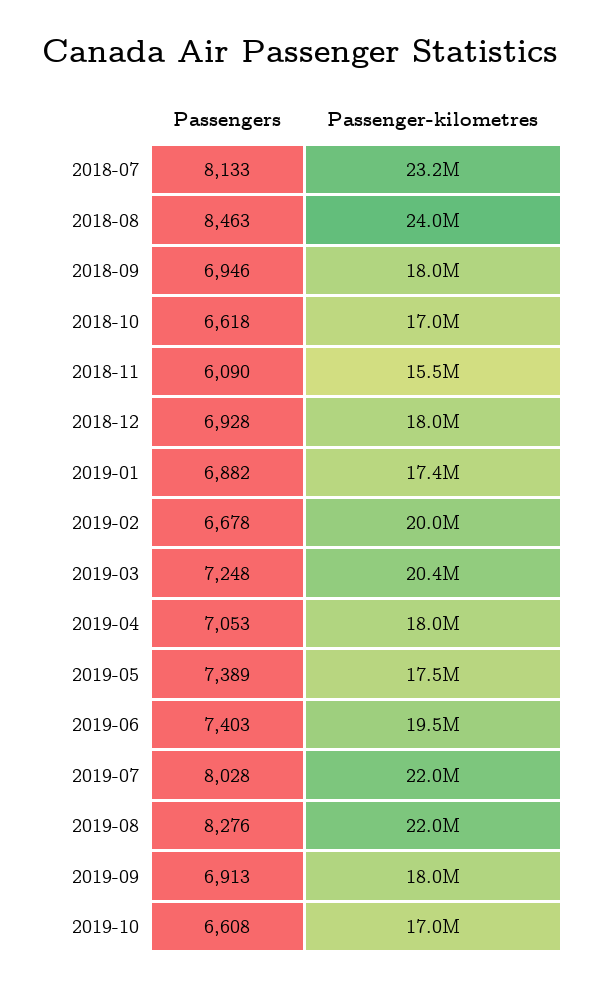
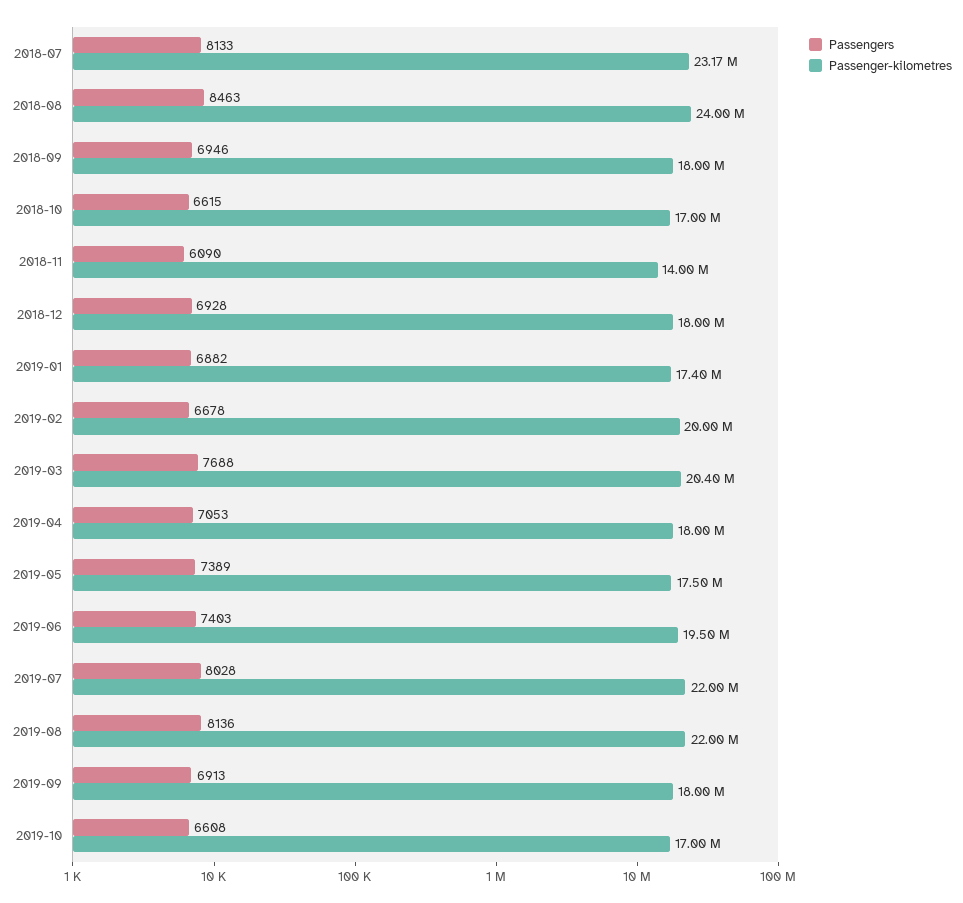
  {
    "Passengers": {
      "2018-07": 8133,
      "2018-08": 8463,
      "2018-09": 6946,
-     "2018-10": 6618,
+     "2018-10": 6615,
      "2018-11": 6090,
      "2018-12": 6928,
      "2019-01": 6882,
      "2019-02": 6678,
-     "2019-03": 7248,
+     "2019-03": 7688,
      "2019-04": 7053,
      "2019-05": 7389,
      "2019-06": 7403,
      "2019-07": 8028,
-     "2019-08": 8276,
+     "2019-08": 8136,
      "2019-09": 6913,
      "2019-10": 6608
    },
    "Passenger-kilometres": {
      "2018-07": 23170000,
      "2018-08": 24000000,
      "2018-09": 18000000,
      "2018-10": 17000000,
-     "2018-11": 15500000,
+     "2018-11": 14000000,
      "2018-12": 18000000,
      "2019-01": 17400000,
      "2019-02": 20000000,
      "2019-03": 20400000,
      "2019-04": 18000000,
      "2019-05": 17500000,
      "2019-06": 19500000,
      "2019-07": 22000000,
      "2019-08": 22000000,
      "2019-09": 18000000,
      "2019-10": 17000000
    }
  }

